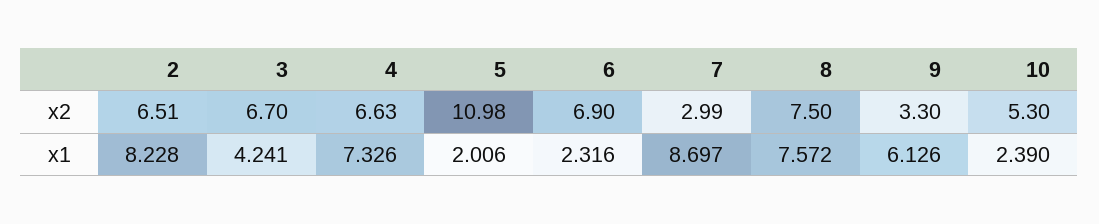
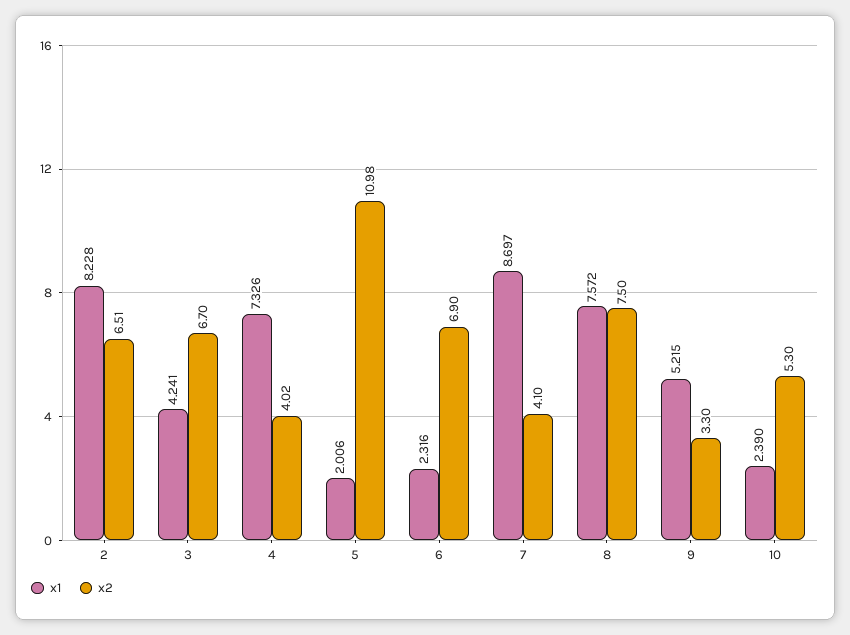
  {
    "x2": {
      "2": 6.51,
      "3": 6.7,
-     "4": 6.63,
+     "4": 4.02,
      "5": 10.98,
      "6": 6.9,
-     "7": 2.99,
+     "7": 4.1,
      "8": 7.5,
      "9": 3.3,
      "10": 5.3
    },
    "x1": {
      "2": 8.228,
      "3": 4.241,
      "4": 7.326,
      "5": 2.006,
      "6": 2.316,
      "7": 8.697,
      "8": 7.572,
-     "9": 6.126,
+     "9": 5.215,
      "10": 2.39
    }
  }

